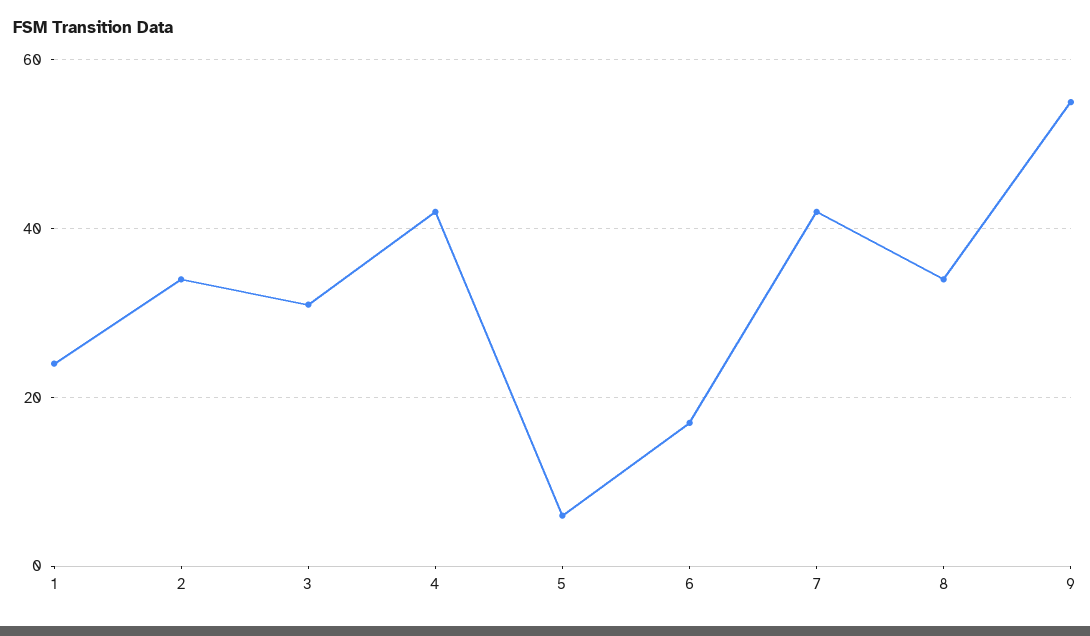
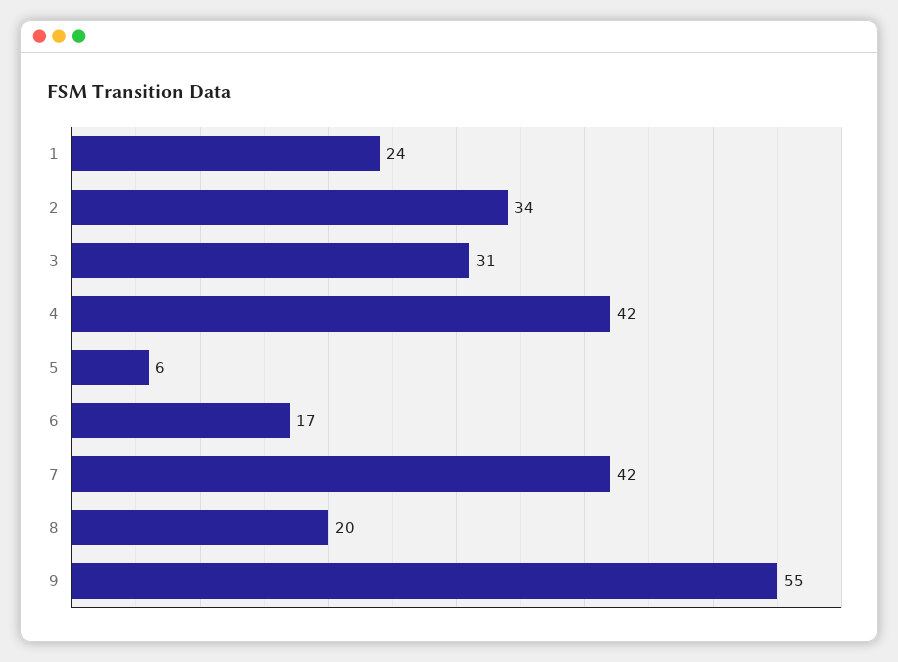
  {
    "1": 24,
    "2": 34,
    "3": 31,
    "4": 42,
    "5": 6,
    "6": 17,
    "7": 42,
-   "8": 35,
+   "8": 20,
    "9": 55
  }

